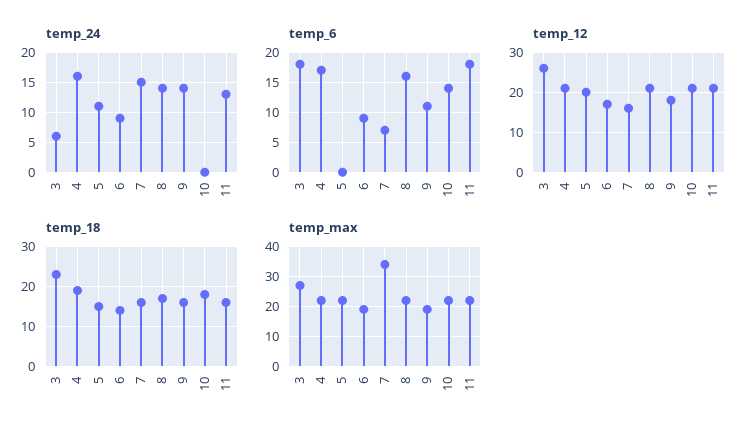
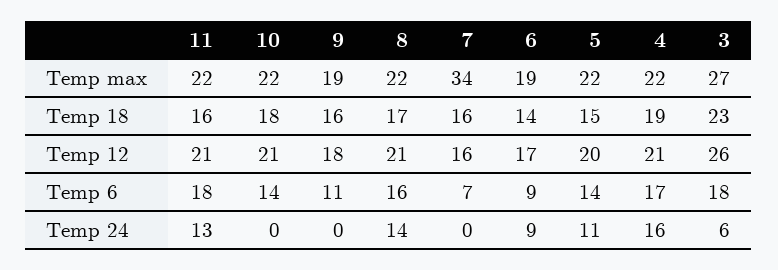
  {
    "temp_24": {
      "3": 6,
      "4": 16,
      "5": 11,
      "6": 9,
-     "7": 15,
+     "7": 0,
      "8": 14,
-     "9": 15,
+     "9": 0,
      "10": 0,
      "11": 13
    },
    "temp_6": {
      "3": 18,
      "4": 17,
-     "5": 0,
+     "5": 14,
      "6": 9,
      "7": 7,
      "8": 16,
      "9": 11,
      "10": 14,
      "11": 18
    },
    "temp_12": {
      "3": 26,
      "4": 21,
      "5": 20,
      "6": 17,
      "7": 16,
      "8": 21,
      "9": 18,
      "10": 21,
      "11": 21
    },
    "temp_18": {
      "3": 23,
      "4": 19,
      "5": 15,
      "6": 14,
      "7": 16,
      "8": 17,
      "9": 16,
      "10": 18,
      "11": 16
    },
    "temp_max": {
      "3": 27,
      "4": 22,
      "5": 22,
      "6": 19,
      "7": 34,
      "8": 22,
      "9": 19,
      "10": 22,
      "11": 22
    }
  }

